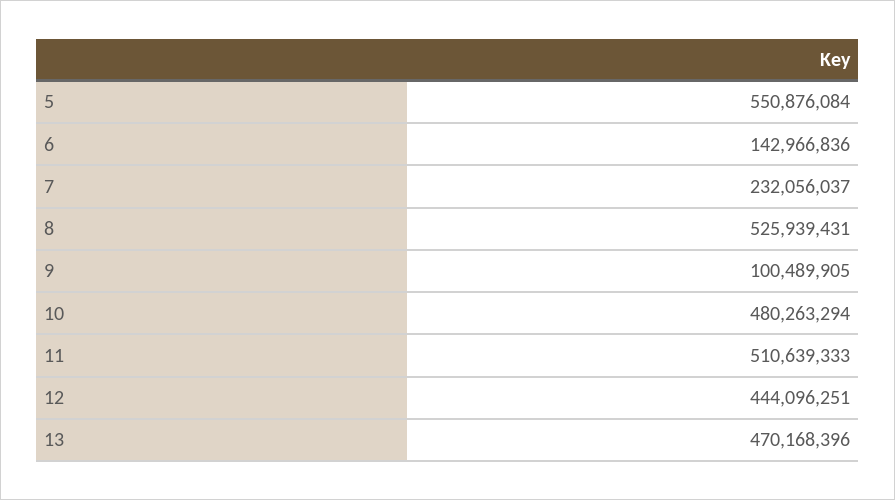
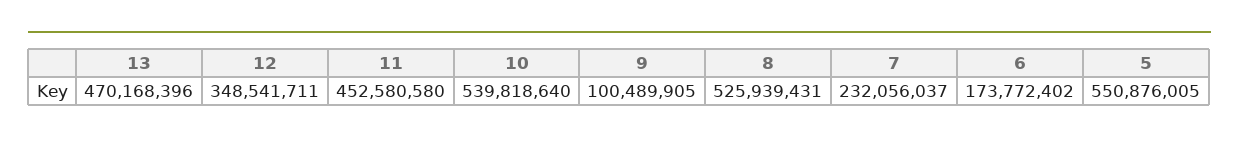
  {
-   "5": 550876084,
+   "5": 550876005,
-   "6": 142966836,
+   "6": 173772402,
    "7": 232056037,
    "8": 525939431,
    "9": 100489905,
-   "10": 480263294,
+   "10": 539818640,
-   "11": 510639333,
+   "11": 452580580,
-   "12": 444096251,
+   "12": 348541711,
    "13": 470168396
  }

